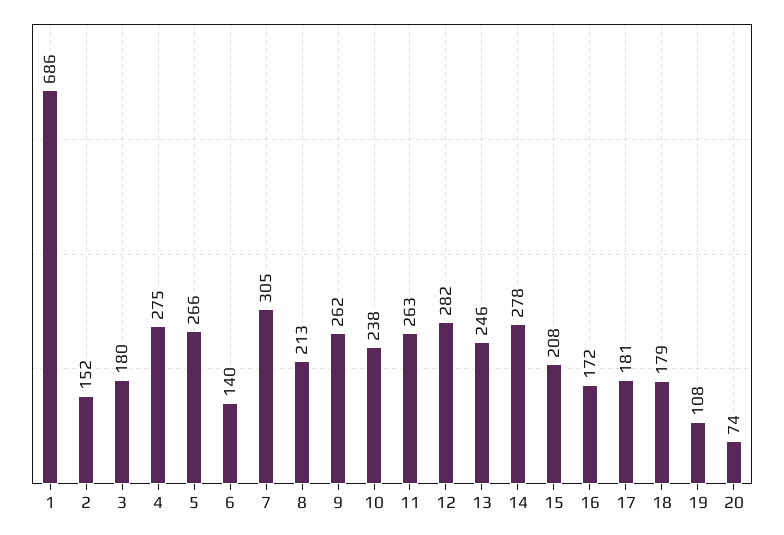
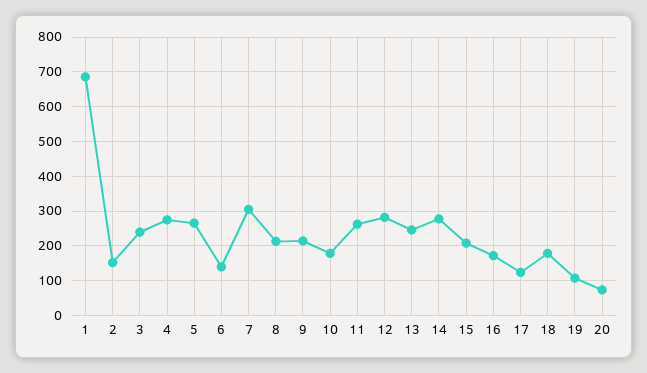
  {
    "1": 686,
    "2": 152,
-   "3": 180,
+   "3": 240,
    "4": 275,
    "5": 266,
    "6": 140,
    "7": 305,
    "8": 213,
-   "9": 262,
+   "9": 220,
-   "10": 238,
+   "10": 180,
    "11": 263,
    "12": 282,
    "13": 246,
    "14": 278,
    "15": 208,
    "16": 172,
-   "17": 181,
+   "17": 120,
    "18": 179,
    "19": 108,
    "20": 74
  }

